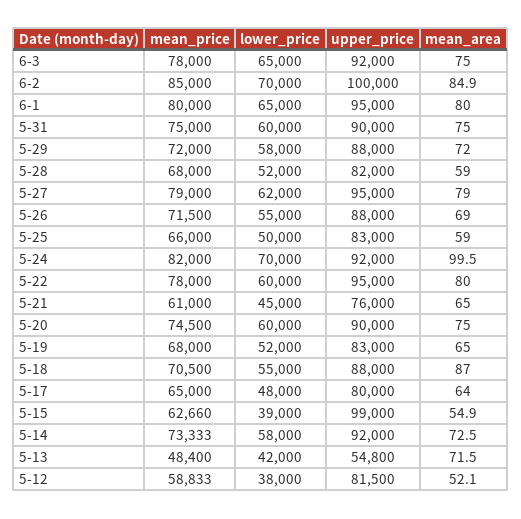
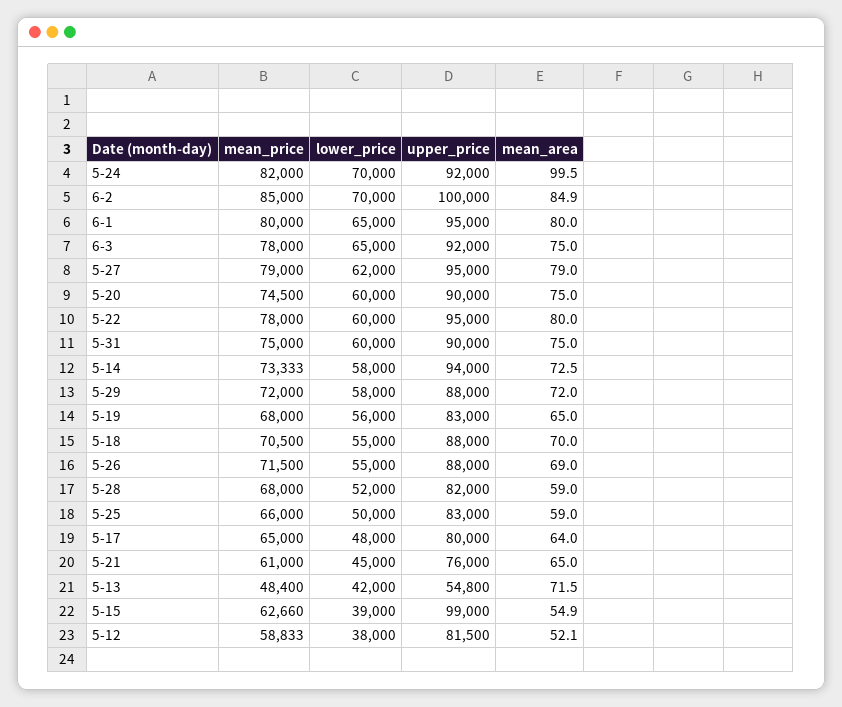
  {
    "mean_price": {
      "6-3": 78000,
      "6-2": 85000,
      "6-1": 80000,
      "5-31": 75000,
      "5-29": 72000,
      "5-28": 68000,
      "5-27": 79000,
      "5-26": 71500,
      "5-25": 66000,
      "5-24": 82000,
      "5-22": 78000,
      "5-21": 61000,
      "5-20": 74500,
      "5-19": 68000,
      "5-18": 70500,
      "5-17": 65000,
      "5-15": 62660,
      "5-14": 73333,
      "5-13": 48400,
      "5-12": 58833
    },
    "lower_price": {
      "6-3": 65000,
      "6-2": 70000,
      "6-1": 65000,
      "5-31": 60000,
      "5-29": 58000,
      "5-28": 52000,
      "5-27": 62000,
      "5-26": 55000,
      "5-25": 50000,
      "5-24": 70000,
      "5-22": 60000,
      "5-21": 45000,
      "5-20": 60000,
-     "5-19": 52000,
+     "5-19": 56000,
      "5-18": 55000,
      "5-17": 48000,
      "5-15": 39000,
      "5-14": 58000,
      "5-13": 42000,
      "5-12": 38000
    },
    "upper_price": {
      "6-3": 92000,
      "6-2": 100000,
      "6-1": 95000,
      "5-31": 90000,
      "5-29": 88000,
      "5-28": 82000,
      "5-27": 95000,
      "5-26": 88000,
      "5-25": 83000,
      "5-24": 92000,
      "5-22": 95000,
      "5-21": 76000,
      "5-20": 90000,
      "5-19": 83000,
      "5-18": 88000,
      "5-17": 80000,
      "5-15": 99000,
-     "5-14": 92000,
+     "5-14": 94000,
      "5-13": 54800,
      "5-12": 81500
    },
    "mean_area": {
      "6-3": 75,
      "6-2": 84.9,
      "6-1": 80,
      "5-31": 75,
      "5-29": 72,
      "5-28": 59,
      "5-27": 79,
      "5-26": 69,
      "5-25": 59,
      "5-24": 99.5,
      "5-22": 80,
      "5-21": 65,
      "5-20": 75,
      "5-19": 65,
-     "5-18": 87,
+     "5-18": 70,
      "5-17": 64,
      "5-15": 54.9,
      "5-14": 72.5,
      "5-13": 71.5,
      "5-12": 52.1
    }
  }

